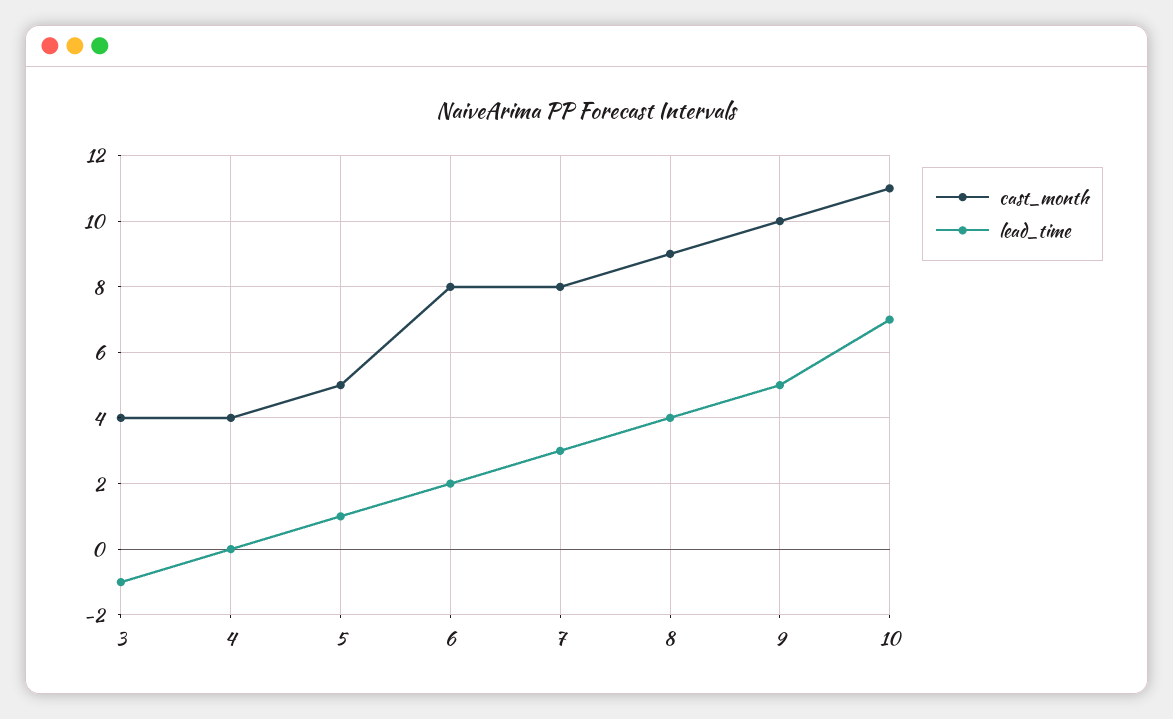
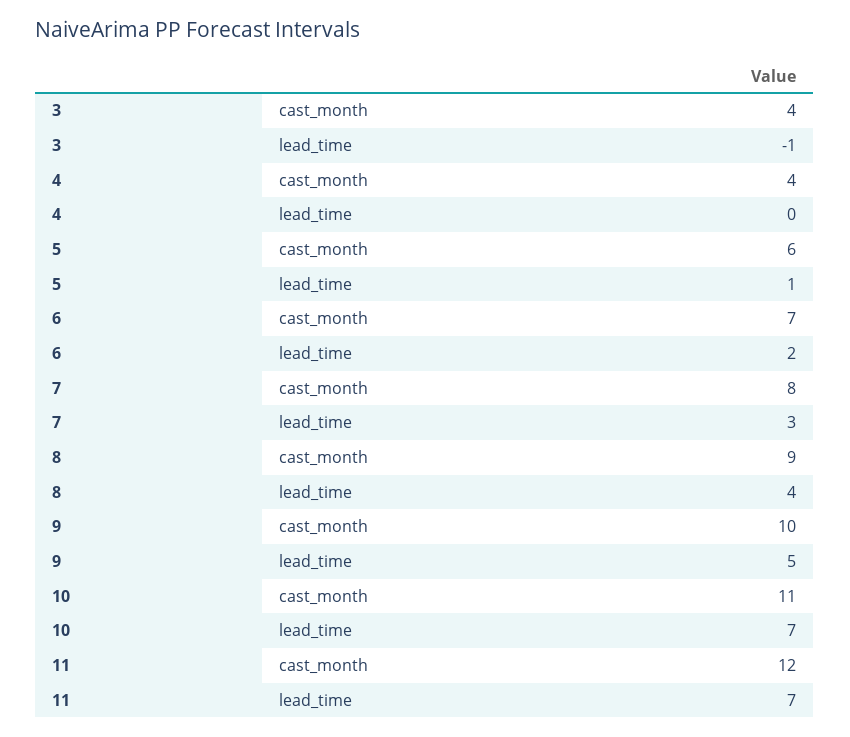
  {
    "cast_month": {
      "3": 4,
      "4": 4,
-     "5": 5,
+     "5": 6,
-     "6": 8,
+     "6": 7,
      "7": 8,
      "8": 9,
      "9": 10,
-     "10": 11
+     "10": 11,
+     "11": 12
    },
    "lead_time": {
      "3": -1,
      "4": 0,
      "5": 1,
      "6": 2,
      "7": 3,
      "8": 4,
      "9": 5,
-     "10": 7
+     "10": 7,
+     "11": 7
    }
  }

